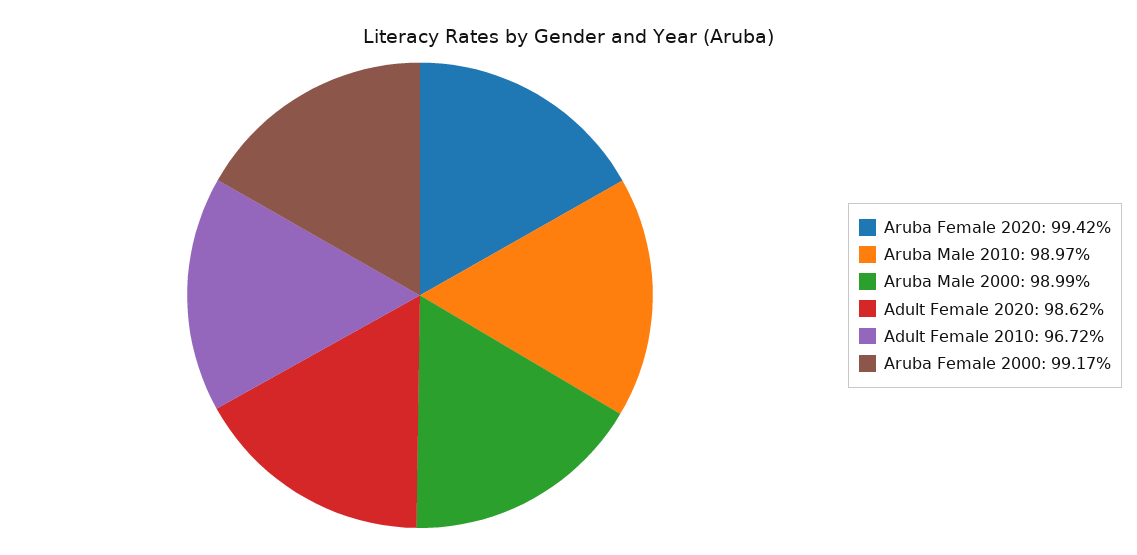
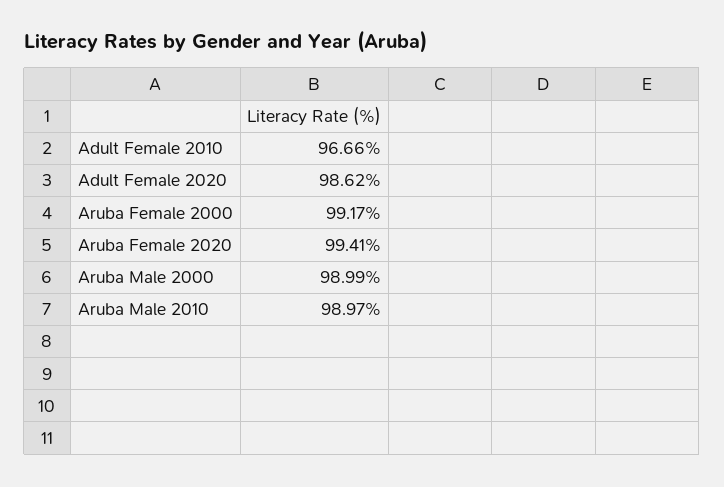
  {
-   "Aruba Female 2020": 99.42,
+   "Aruba Female 2020": 99.41,
    "Aruba Male 2010": 98.97,
    "Aruba Male 2000": 98.99,
    "Adult Female 2020": 98.62,
-   "Adult Female 2010": 96.72,
+   "Adult Female 2010": 96.66,
    "Aruba Female 2000": 99.17
  }

